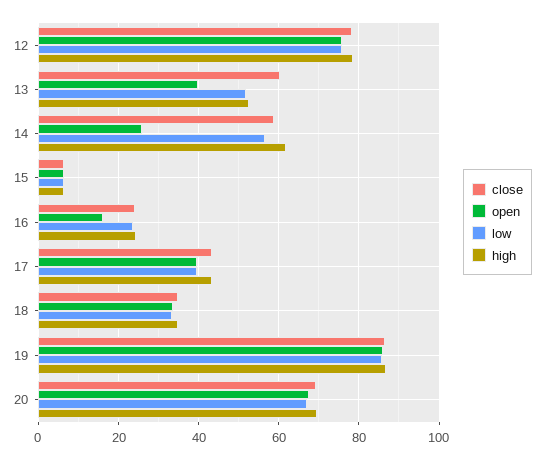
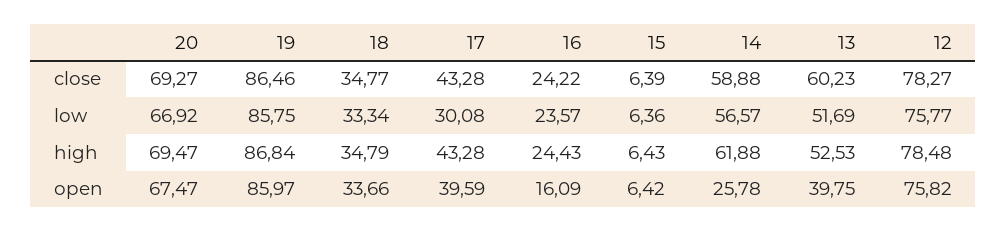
  {
    "close": {
      "12": 78.27,
      "13": 60.23,
      "14": 58.88,
      "15": 6.39,
      "16": 24.22,
      "17": 43.28,
      "18": 34.77,
      "19": 86.46,
      "20": 69.27
    },
    "open": {
      "12": 75.82,
      "13": 39.75,
      "14": 25.78,
      "15": 6.42,
      "16": 16.09,
      "17": 39.59,
      "18": 33.66,
      "19": 85.97,
      "20": 67.47
    },
    "low": {
      "12": 75.77,
      "13": 51.69,
      "14": 56.57,
      "15": 6.36,
      "16": 23.57,
-     "17": 40,
+     "17": 30.08,
      "18": 33.34,
      "19": 85.75,
      "20": 66.92
    },
    "high": {
      "12": 78.48,
      "13": 52.53,
      "14": 61.88,
      "15": 6.43,
      "16": 24.43,
      "17": 43.28,
      "18": 34.79,
      "19": 86.84,
      "20": 69.47
    }
  }

